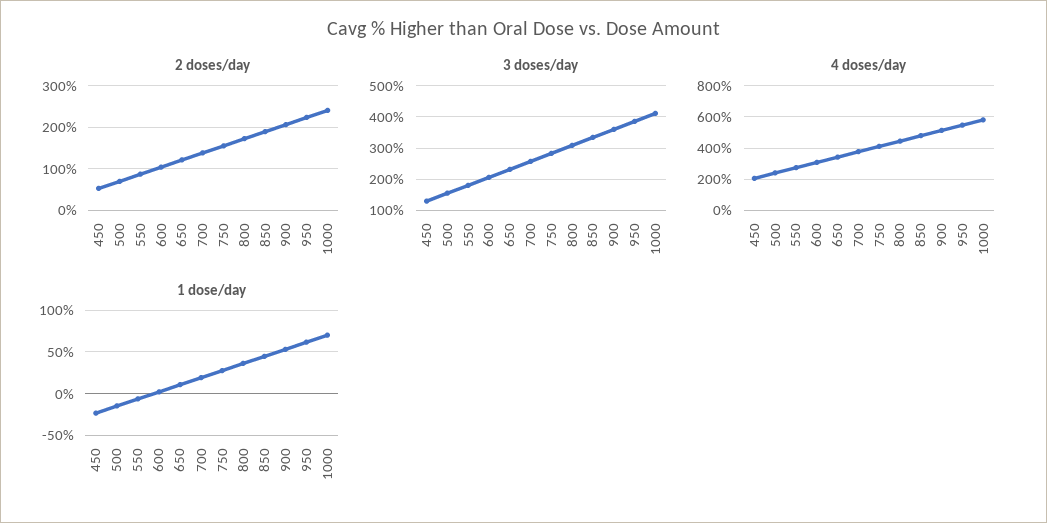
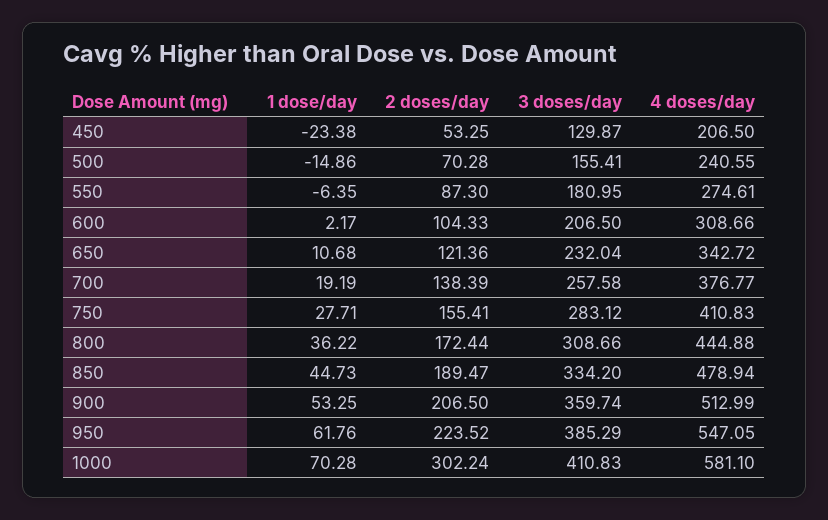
  {
    "2 doses/day": {
      "450": 53.25,
      "500": 70.28,
      "550": 87.3,
      "600": 104.33,
      "650": 121.36,
      "700": 138.39,
      "750": 155.41,
      "800": 172.44,
      "850": 189.47,
      "900": 206.5,
      "950": 223.52,
-     "1000": 240
+     "1000": 302.24
    },
    "3 doses/day": {
      "450": 129.87,
      "500": 155.41,
      "550": 180.95,
      "600": 206.5,
      "650": 232.04,
      "700": 257.58,
      "750": 283.12,
      "800": 308.66,
      "850": 334.2,
      "900": 359.74,
      "950": 385.29,
      "1000": 410.83
    },
    "4 doses/day": {
      "450": 206.5,
      "500": 240.55,
      "550": 274.61,
      "600": 308.66,
      "650": 342.72,
      "700": 376.77,
      "750": 410.83,
      "800": 444.88,
      "850": 478.94,
      "900": 512.99,
      "950": 547.05,
      "1000": 581.1
    },
    "1 dose/day": {
      "450": -23.38,
      "500": -14.86,
      "550": -6.35,
      "600": 2.17,
      "650": 10.68,
      "700": 19.19,
      "750": 27.71,
      "800": 36.22,
      "850": 44.73,
      "900": 53.25,
      "950": 61.76,
      "1000": 70.28
    }
  }

